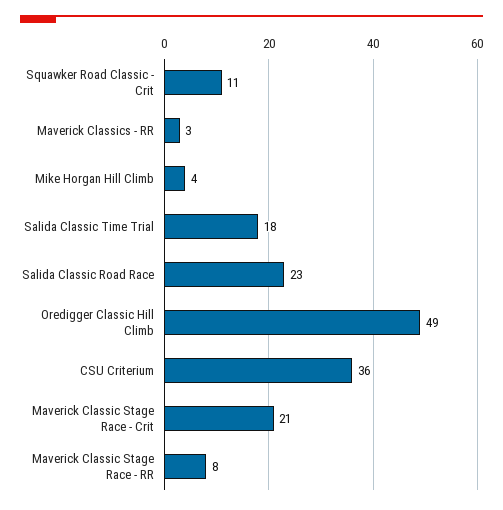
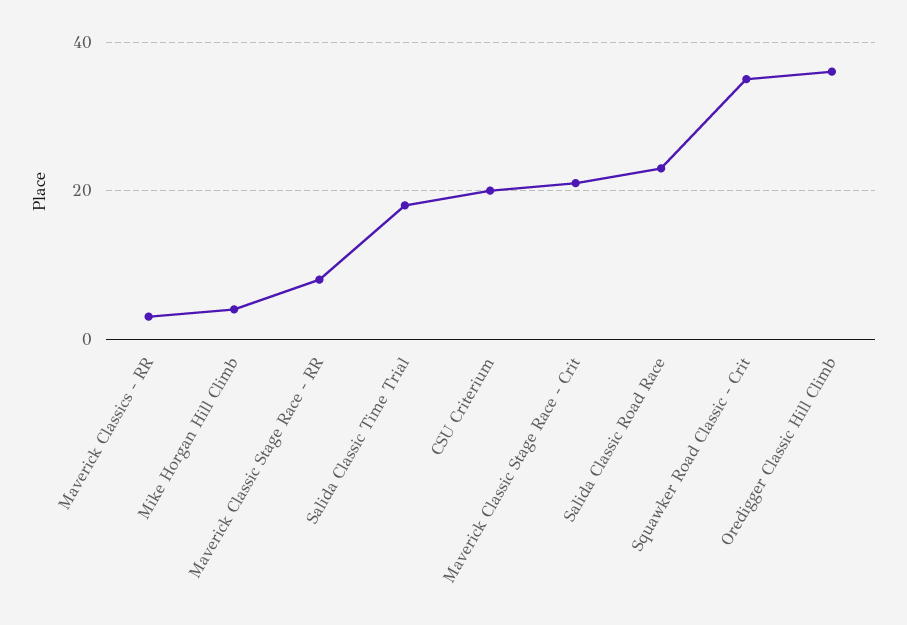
  {
-   "Squawker Road Classic - Crit": 11,
+   "Squawker Road Classic - Crit": 35,
    "Maverick Classics - RR": 3,
    "Mike Horgan Hill Climb": 4,
    "Salida Classic Time Trial": 18,
    "Salida Classic Road Race": 23,
-   "Oredigger Classic Hill Climb": 49,
+   "Oredigger Classic Hill Climb": 35,
-   "CSU Criterium": 36,
+   "CSU Criterium": 20,
    "Maverick Classic Stage Race - Crit": 21,
    "Maverick Classic Stage Race - RR": 8
  }

